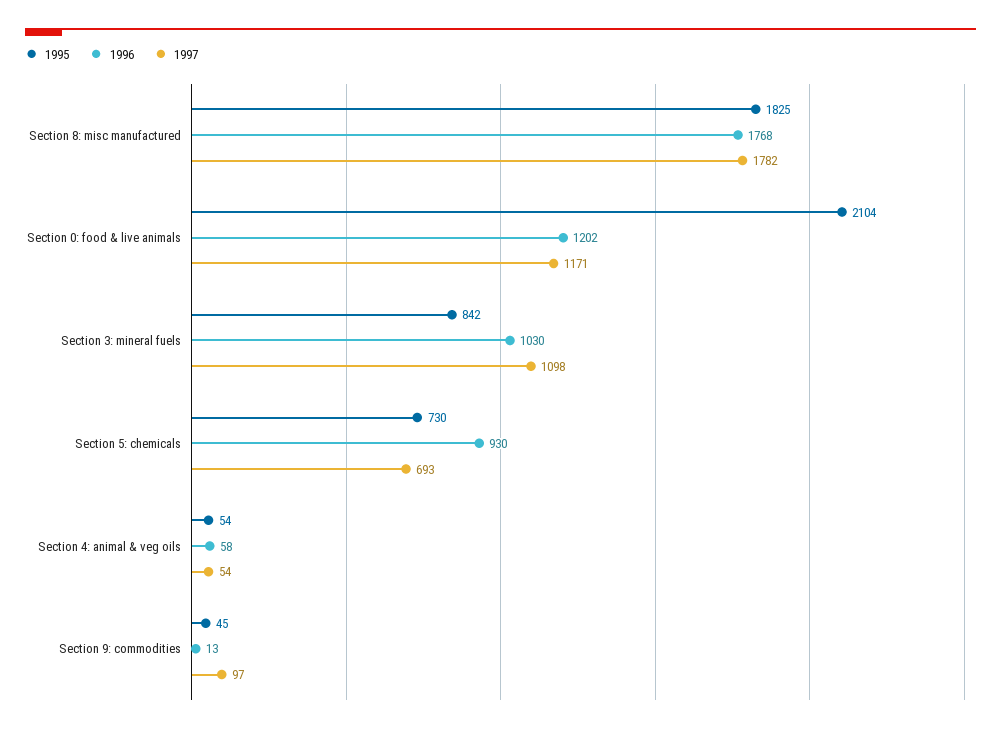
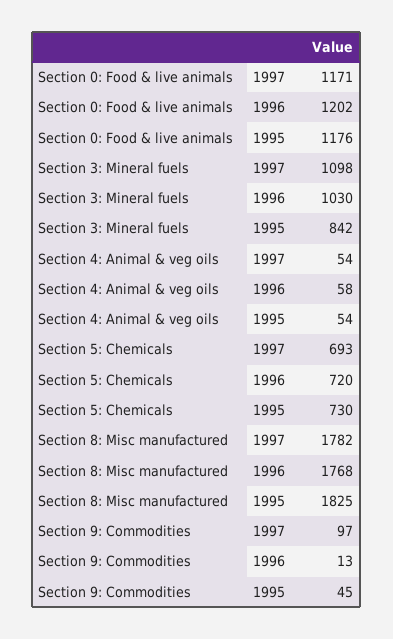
  {
    "1995": {
      "Section 8: misc manufactured": 1825,
-     "Section 0: food & live animals": 2104,
+     "Section 0: food & live animals": 1176,
      "Section 3: mineral fuels": 842,
      "Section 5: chemicals": 730,
      "Section 4: animal & veg oils": 54,
      "Section 9: commodities": 45
    },
    "1996": {
      "Section 8: misc manufactured": 1768,
      "Section 0: food & live animals": 1202,
      "Section 3: mineral fuels": 1030,
-     "Section 5: chemicals": 930,
+     "Section 5: chemicals": 720,
      "Section 4: animal & veg oils": 58,
      "Section 9: commodities": 13
    },
    "1997": {
      "Section 8: misc manufactured": 1782,
      "Section 0: food & live animals": 1171,
      "Section 3: mineral fuels": 1098,
      "Section 5: chemicals": 693,
      "Section 4: animal & veg oils": 54,
      "Section 9: commodities": 97
    }
  }

